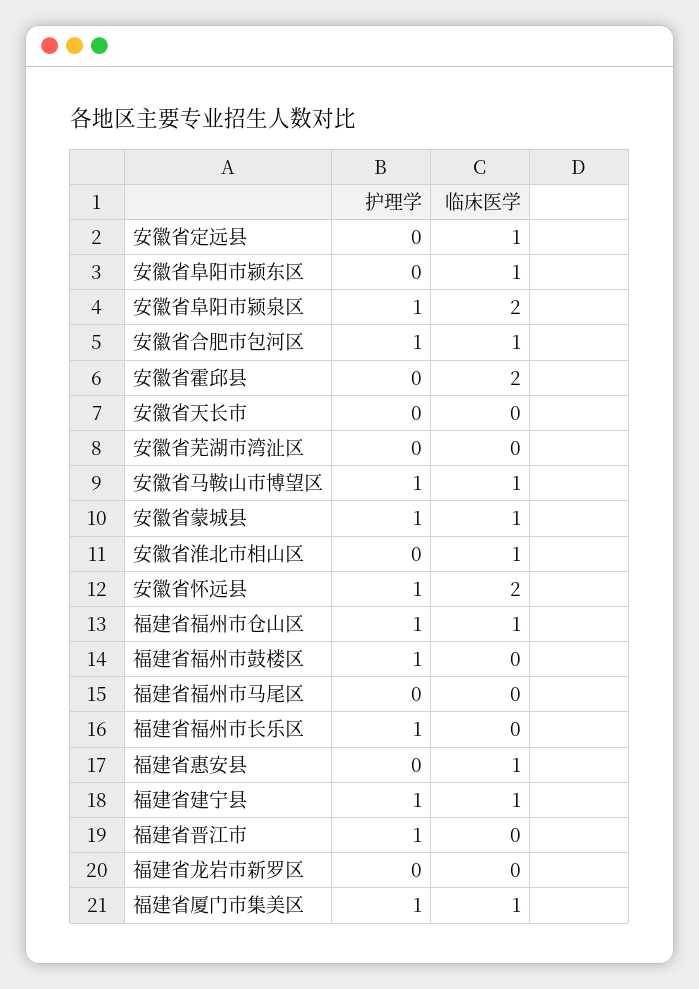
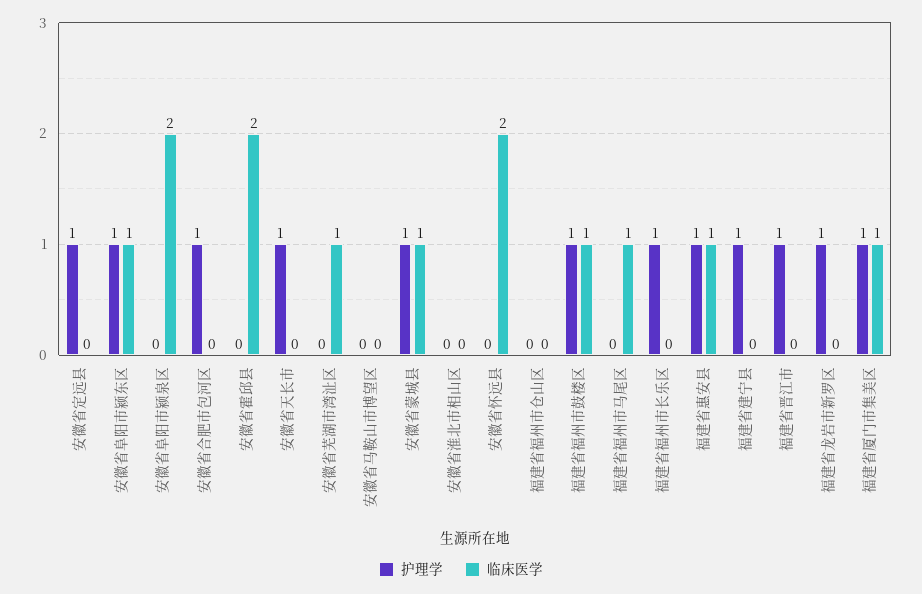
  {
    "护理学": {
-     "安徽省定远县": 0,
+     "安徽省定远县": 1,
-     "安徽省阜阳市颍东区": 0,
+     "安徽省阜阳市颍东区": 1,
-     "安徽省阜阳市颍泉区": 1,
+     "安徽省阜阳市颍泉区": 0,
      "安徽省合肥市包河区": 1,
      "安徽省霍邱县": 0,
-     "安徽省天长市": 0,
+     "安徽省天长市": 1,
      "安徽省芜湖市湾沚区": 0,
-     "安徽省马鞍山市博望区": 1,
+     "安徽省马鞍山市博望区": 0,
      "安徽省蒙城县": 1,
      "安徽省淮北市相山区": 0,
-     "安徽省怀远县": 1,
+     "安徽省怀远县": 0,
-     "福建省福州市仓山区": 1,
+     "福建省福州市仓山区": 0,
      "福建省福州市鼓楼区": 1,
      "福建省福州市马尾区": 0,
      "福建省福州市长乐区": 1,
-     "福建省惠安县": 0,
+     "福建省惠安县": 1,
      "福建省建宁县": 1,
      "福建省晋江市": 1,
-     "福建省龙岩市新罗区": 0,
+     "福建省龙岩市新罗区": 1,
      "福建省厦门市集美区": 1
    },
    "临床医学": {
-     "安徽省定远县": 1,
+     "安徽省定远县": 0,
      "安徽省阜阳市颍东区": 1,
      "安徽省阜阳市颍泉区": 2,
-     "安徽省合肥市包河区": 1,
+     "安徽省合肥市包河区": 0,
      "安徽省霍邱县": 2,
      "安徽省天长市": 0,
-     "安徽省芜湖市湾沚区": 0,
+     "安徽省芜湖市湾沚区": 1,
-     "安徽省马鞍山市博望区": 1,
+     "安徽省马鞍山市博望区": 0,
      "安徽省蒙城县": 1,
-     "安徽省淮北市相山区": 1,
+     "安徽省淮北市相山区": 0,
      "安徽省怀远县": 2,
-     "福建省福州市仓山区": 1,
+     "福建省福州市仓山区": 0,
-     "福建省福州市鼓楼区": 0,
+     "福建省福州市鼓楼区": 1,
-     "福建省福州市马尾区": 0,
+     "福建省福州市马尾区": 1,
      "福建省福州市长乐区": 0,
      "福建省惠安县": 1,
-     "福建省建宁县": 1,
+     "福建省建宁县": 0,
      "福建省晋江市": 0,
      "福建省龙岩市新罗区": 0,
      "福建省厦门市集美区": 1
    }
  }

